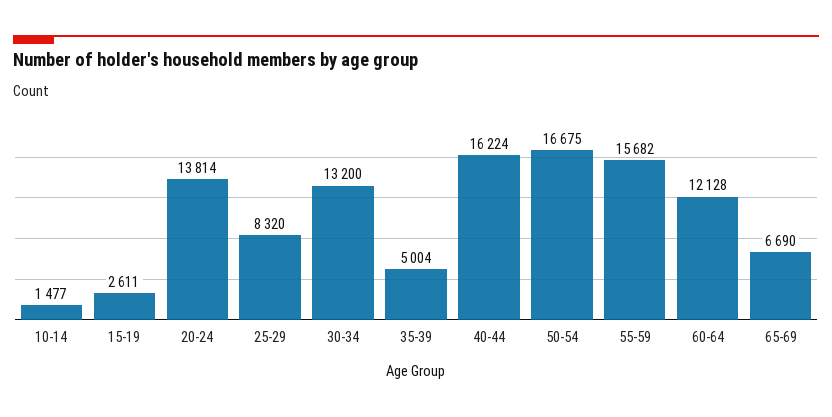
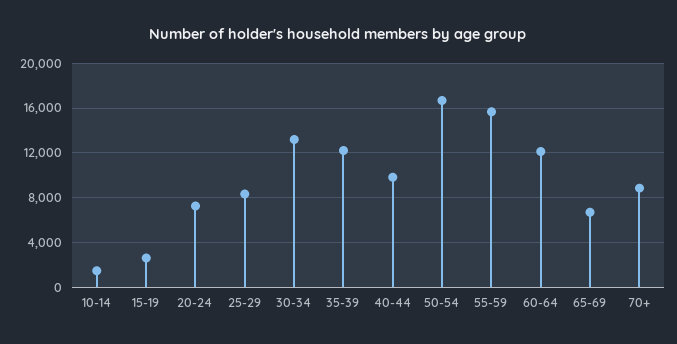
  {
    "10-14": 1477,
    "15-19": 2611,
-   "20-24": 13814,
+   "20-24": 7000,
    "25-29": 8320,
    "30-34": 13200,
-   "35-39": 5004,
+   "35-39": 12000,
-   "40-44": 16224,
+   "40-44": 10000,
    "50-54": 16675,
    "55-59": 15682,
    "60-64": 12128,
-   "65-69": 6690
+   "65-69": 6690,
+   "70+": 9000
  }

